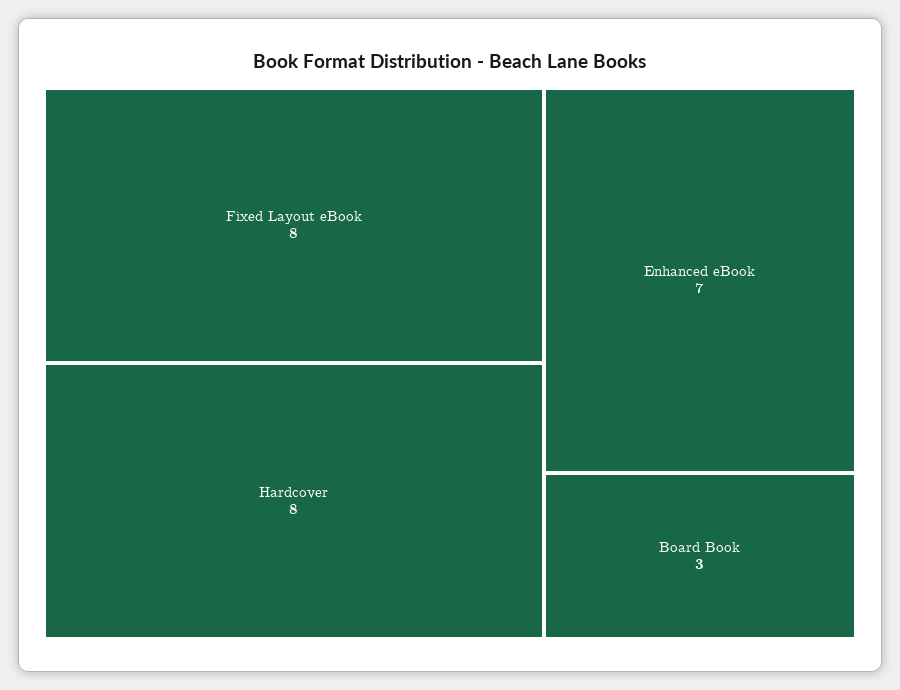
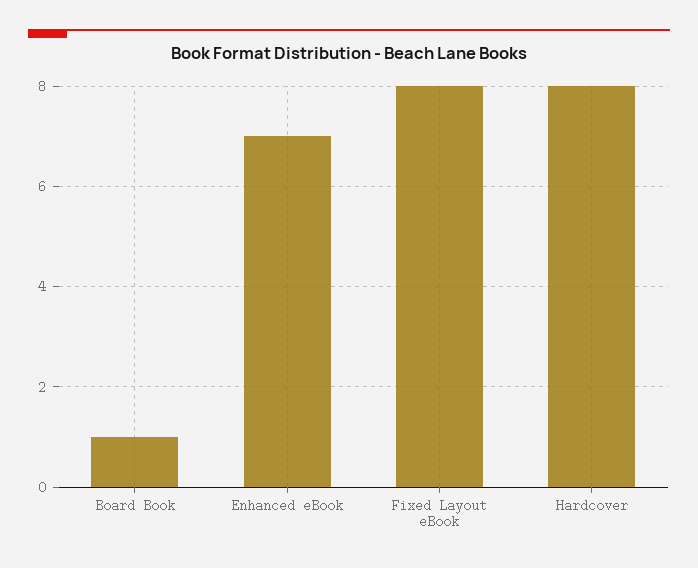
  {
    "Fixed Layout eBook": 8,
    "Hardcover": 8,
    "Enhanced eBook": 7,
-   "Board Book": 3
+   "Board Book": 1
  }

